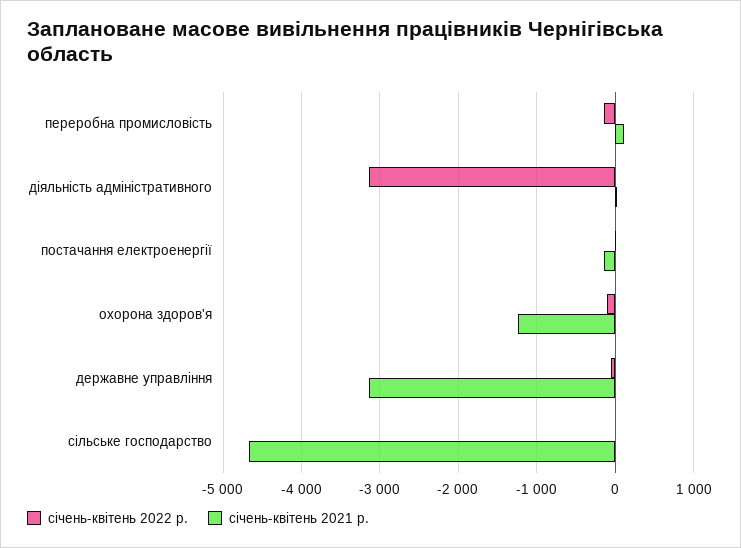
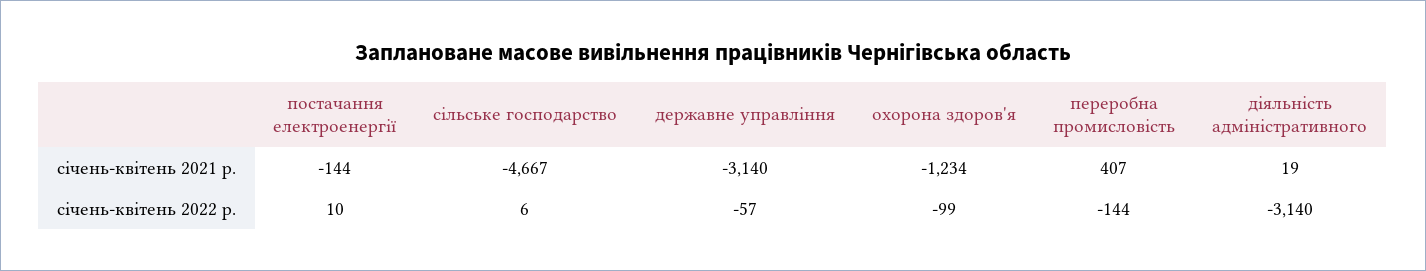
  {
    "січень-квітень 2022 р.": {
      "переробна промисловість": -144,
      "діяльність адміністративного": -3140,
      "постачання електроенергії": 10,
      "охорона здоров'я": -99,
      "державне управління": -57,
      "сільське господарство": 6
    },
    "січень-квітень 2021 р.": {
-     "переробна промисловість": 100,
+     "переробна промисловість": 407,
      "діяльність адміністративного": 19,
      "постачання електроенергії": -144,
      "охорона здоров'я": -1234,
      "державне управління": -3140,
      "сільське господарство": -4667
    }
  }

